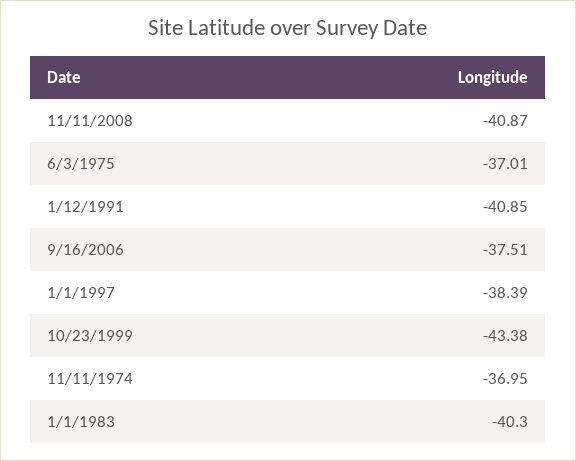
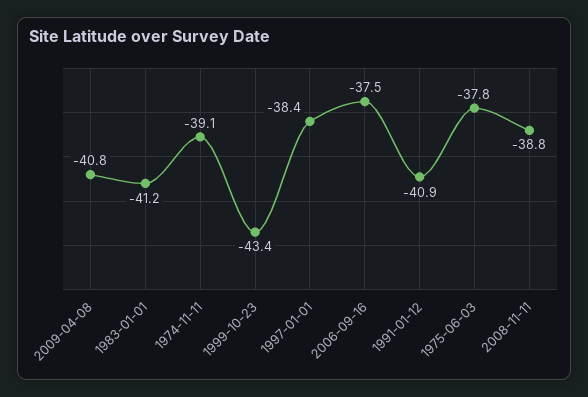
  {
-   "11/11/2008": -40.87,
+   "11/11/2008": -38.8,
-   "6/3/1975": -37.01,
+   "6/3/1975": -37.8,
    "1/12/1991": -40.85,
    "9/16/2006": -37.51,
    "1/1/1997": -38.39,
    "10/23/1999": -43.38,
-   "11/11/1974": -36.95,
+   "11/11/1974": -39.1,
-   "1/1/1983": -40.3
+   "1/1/1983": -41.2,
+   "2009-04-08": -40.8
  }

